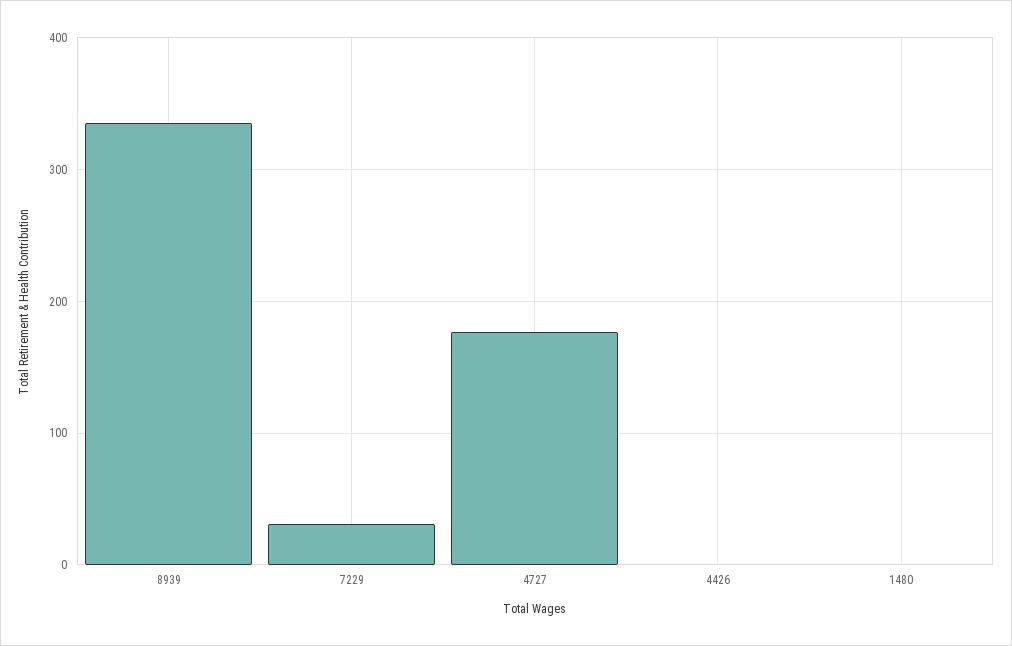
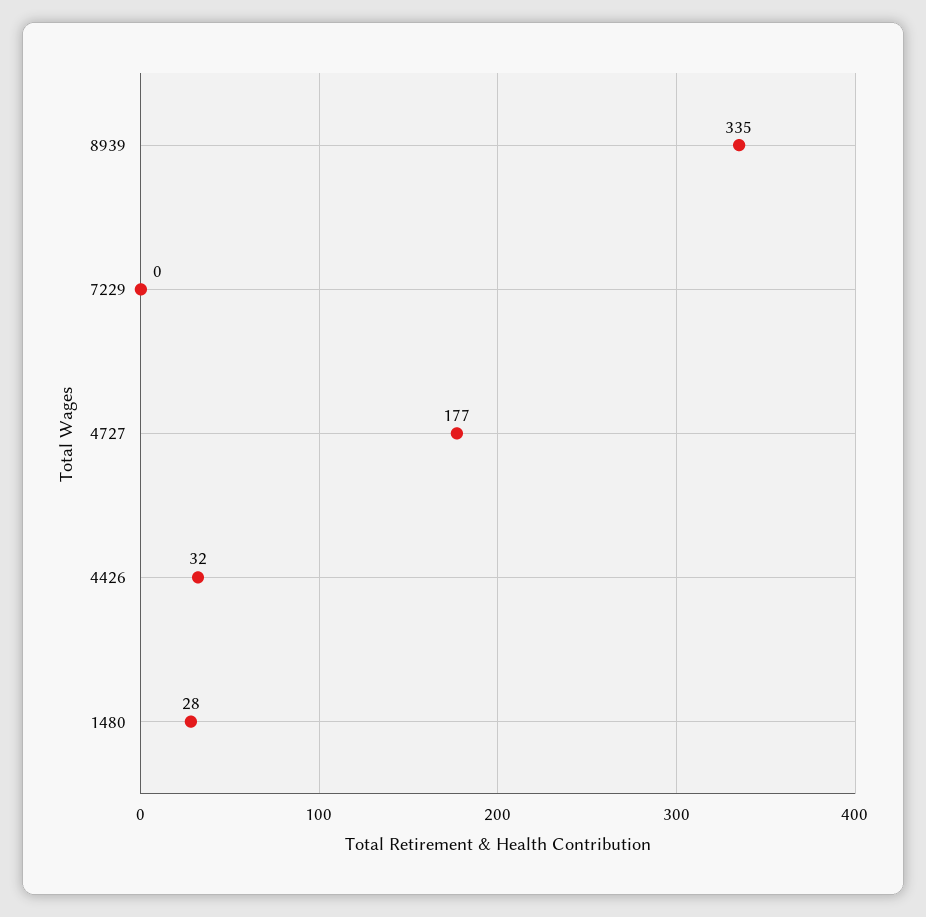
  {
    "8939": 335,
-   "7229": 30,
+   "7229": 0,
    "4727": 177,
-   "4426": 0,
+   "4426": 32,
-   "1480": 0
+   "1480": 28
  }

